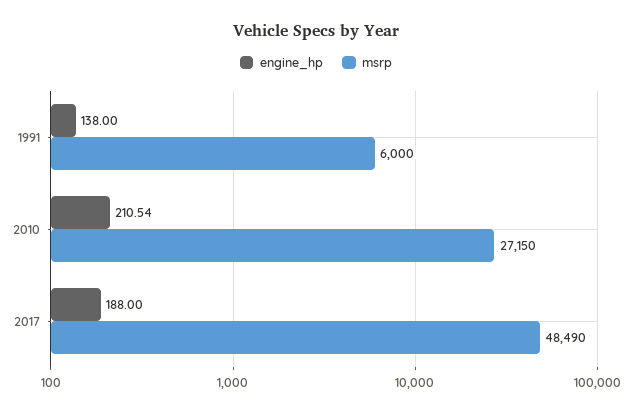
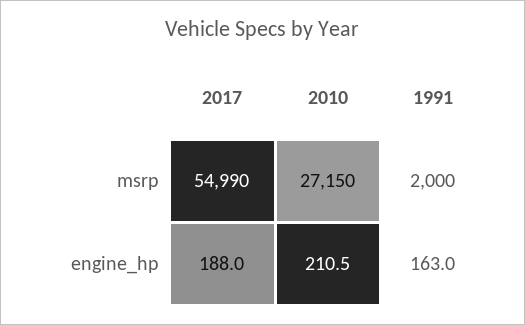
  {
    "engine_hp": {
-     "1991": 138,
+     "1991": 163,
      "2010": 210.54,
      "2017": 188
    },
    "msrp": {
-     "1991": 6000,
+     "1991": 2000,
      "2010": 27150,
-     "2017": 48490
+     "2017": 54990
    }
  }

